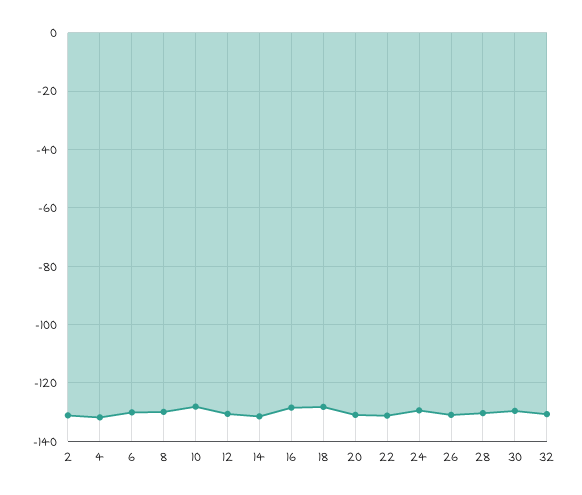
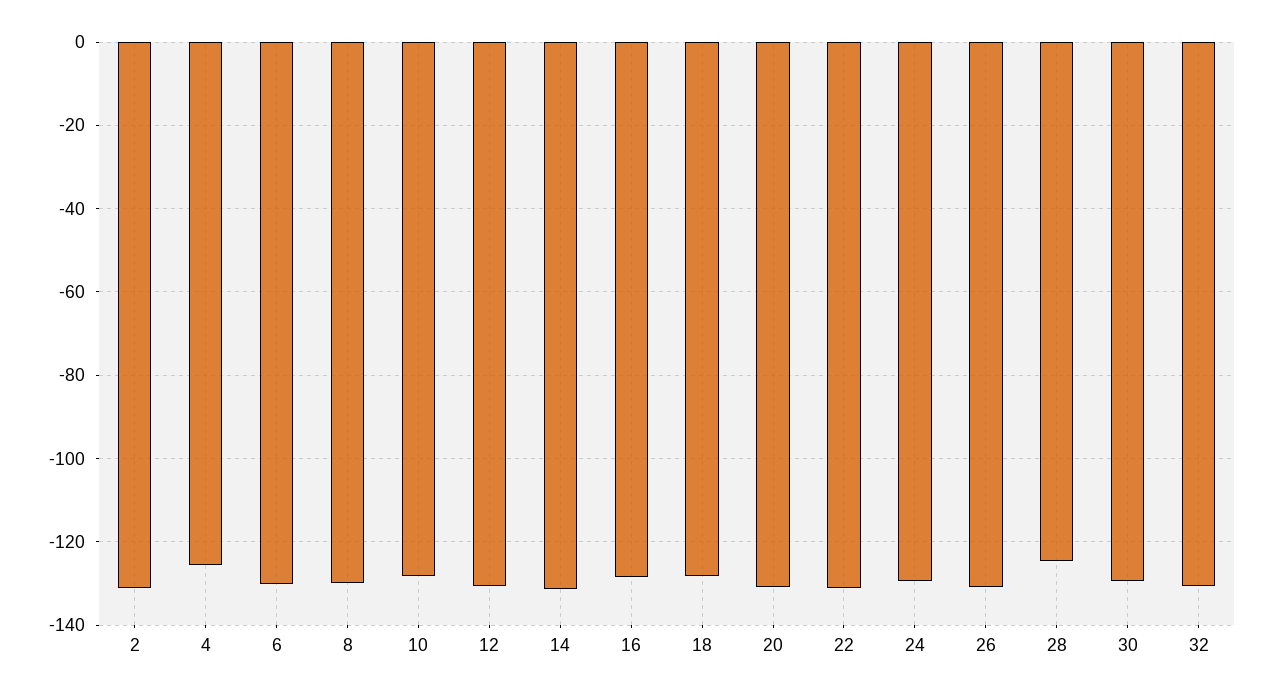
  {
    "2": -132,
-   "4": -132.5,
+   "4": -126,
    "6": -130,
    "8": -130,
    "10": -128,
    "12": -130,
    "14": -132,
    "16": -128,
    "18": -128,
    "20": -130,
    "22": -132,
    "24": -130,
    "26": -130,
-   "28": -130,
+   "28": -124,
    "30": -130,
    "32": -130
  }

